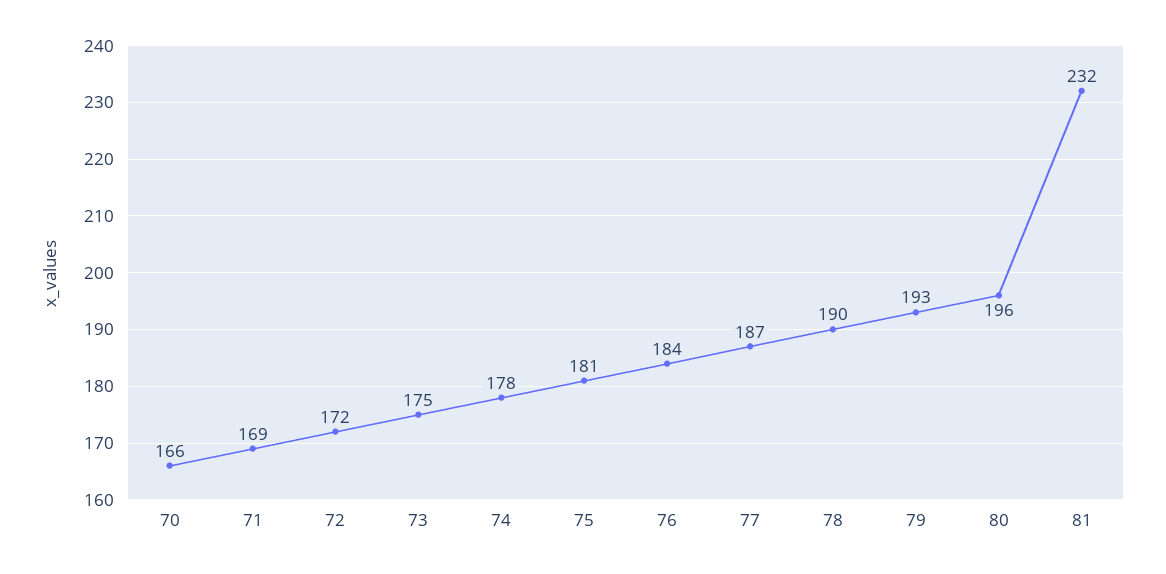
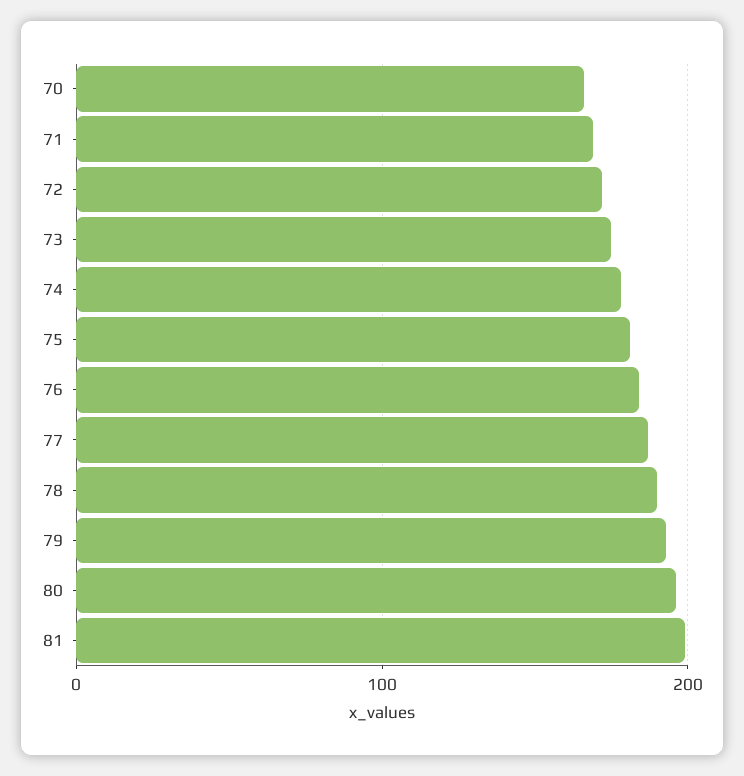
  {
    "70": 166,
    "71": 169,
    "72": 172,
    "73": 175,
    "74": 178,
    "75": 181,
    "76": 184,
    "77": 187,
    "78": 190,
    "79": 193,
    "80": 196,
-   "81": 232
+   "81": 200
  }

